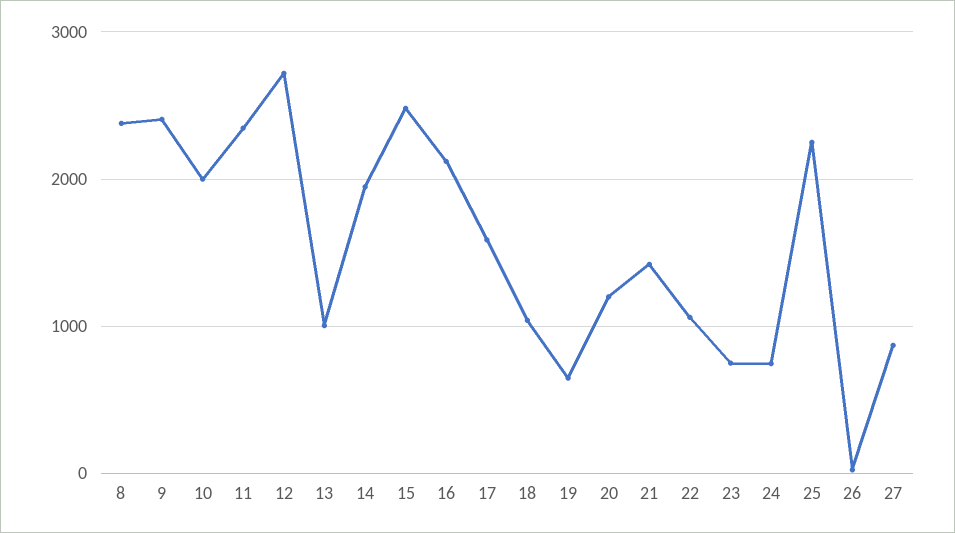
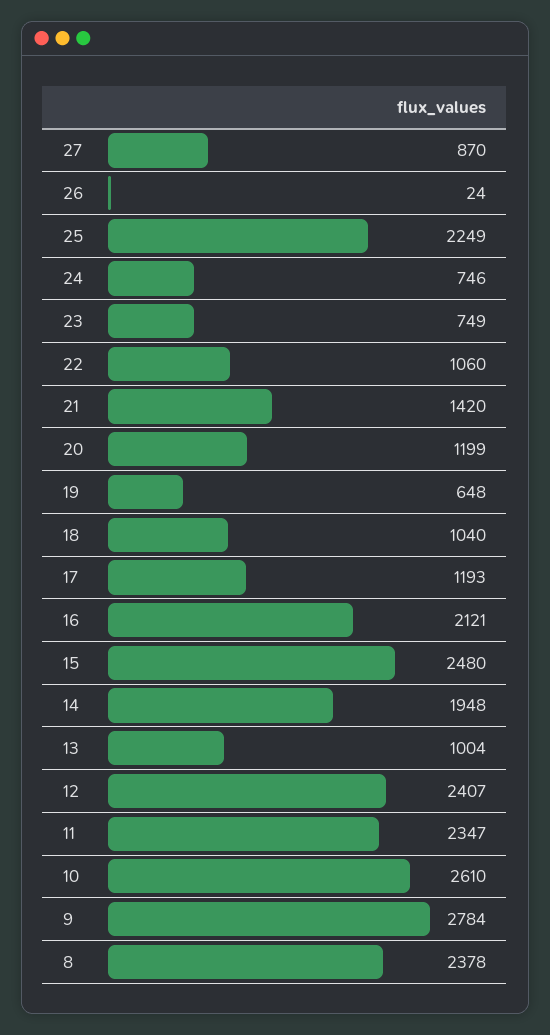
  {
    "8": 2378,
-   "9": 2400,
+   "9": 2784,
-   "10": 2000,
+   "10": 2610,
    "11": 2347,
-   "12": 2700,
+   "12": 2407,
    "13": 1004,
    "14": 1948,
    "15": 2480,
    "16": 2121,
-   "17": 1600,
+   "17": 1193,
    "18": 1040,
    "19": 648,
    "20": 1199,
    "21": 1420,
    "22": 1060,
    "23": 749,
    "24": 746,
    "25": 2249,
    "26": 24,
    "27": 870
  }

